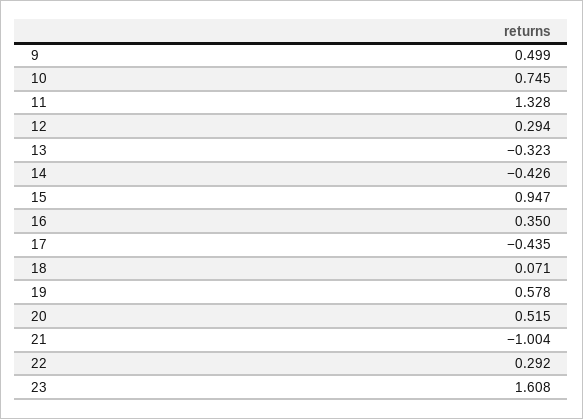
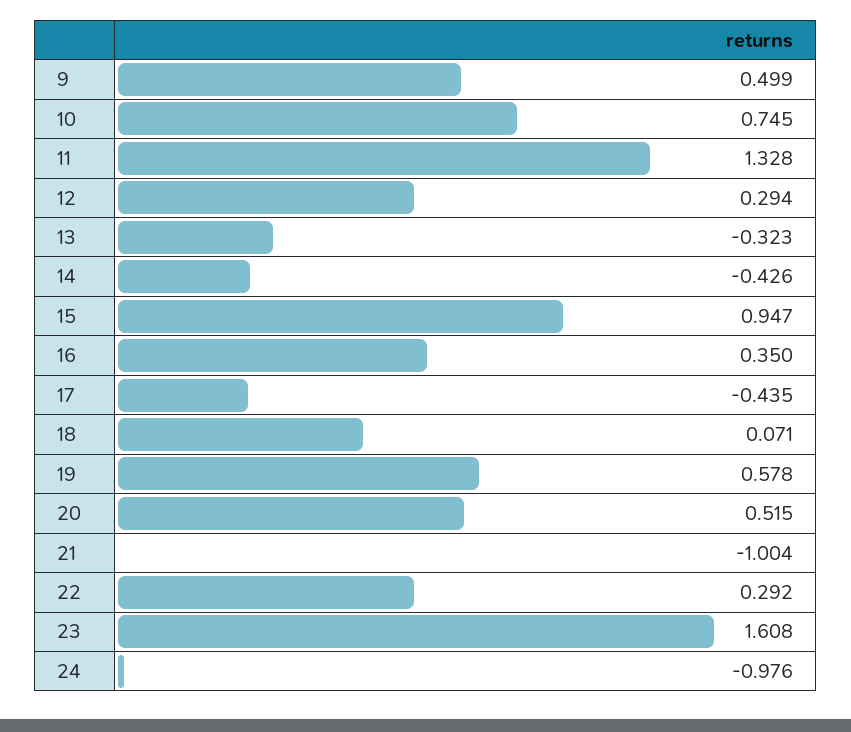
  {
    "9": 0.499,
    "10": 0.745,
    "11": 1.328,
    "12": 0.294,
    "13": -0.323,
    "14": -0.426,
    "15": 0.947,
    "16": 0.35,
    "17": -0.435,
    "18": 0.071,
    "19": 0.578,
    "20": 0.515,
    "21": -1.004,
    "22": 0.292,
-   "23": 1.608
+   "23": 1.608,
+   "24": -0.976
  }

